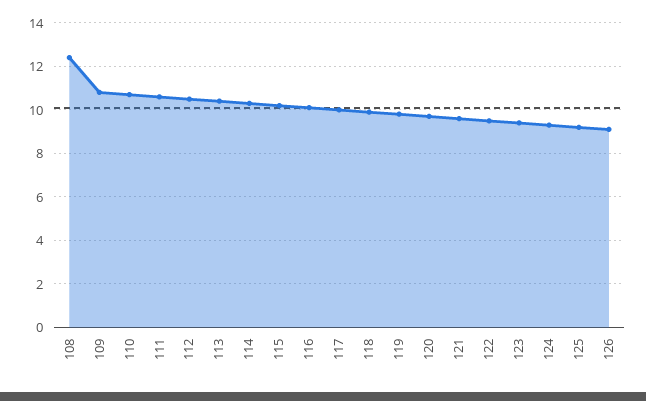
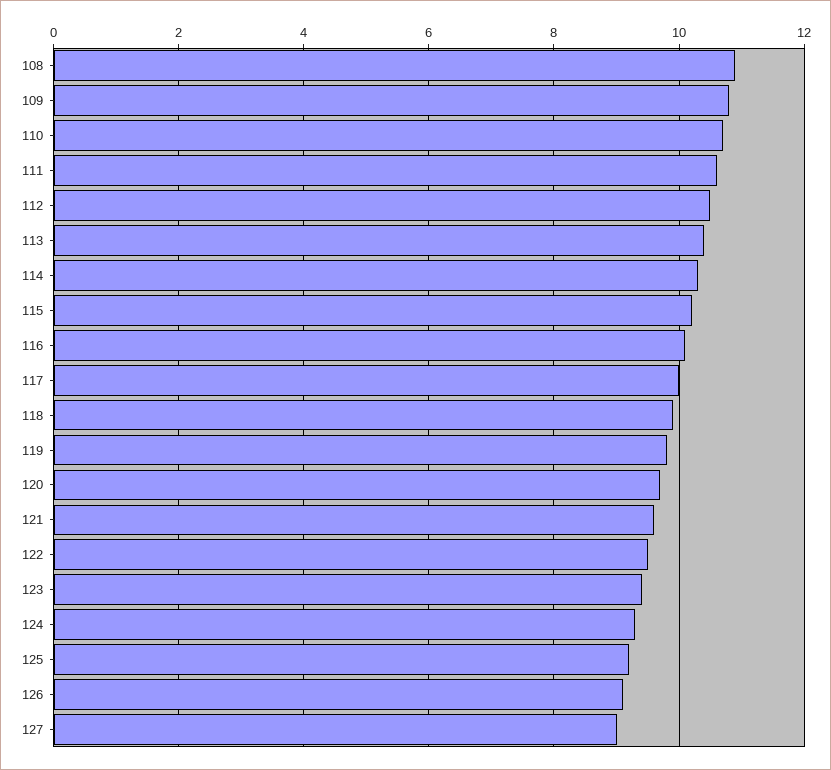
  {
-   "108": 12.5,
+   "108": 11,
    "109": 11,
    "110": 10.5,
    "111": 10.5,
    "112": 10.5,
    "113": 10.5,
    "114": 10.5,
    "115": 10,
    "116": 10,
    "117": 10,
    "118": 10,
    "119": 10,
    "120": 9.5,
    "121": 9.5,
    "122": 9.5,
    "123": 9.5,
    "124": 9.5,
    "125": 9,
-   "126": 9
+   "126": 9,
+   "127": 9
  }

